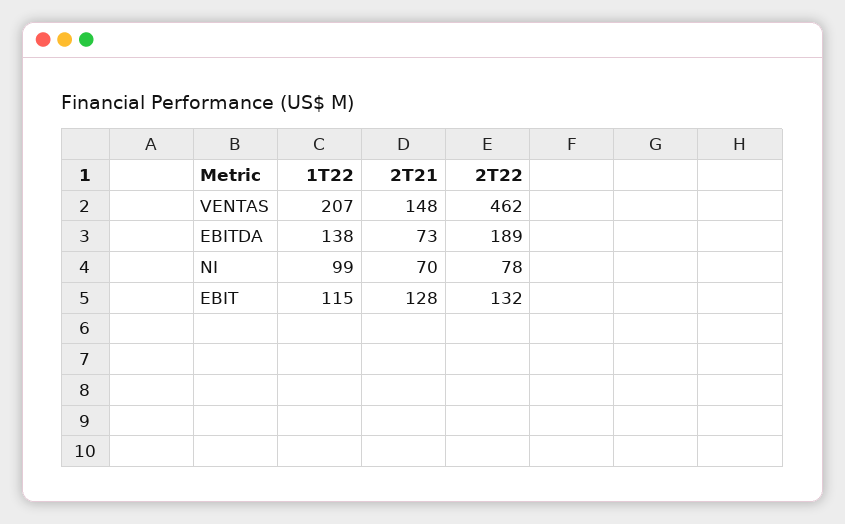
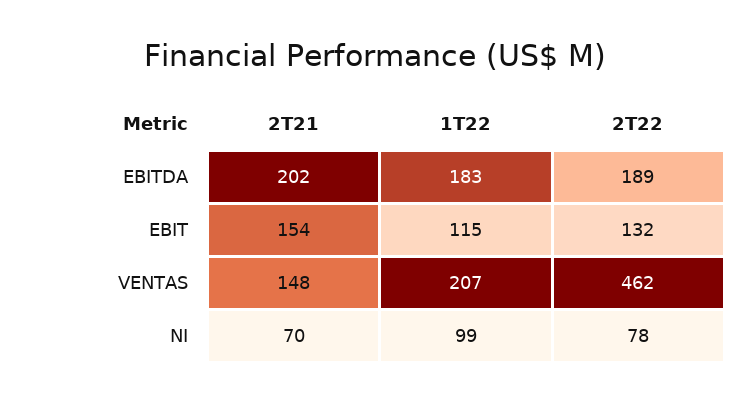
  {
    "1T22": {
      "VENTAS": 207,
-     "EBITDA": 138,
+     "EBITDA": 183,
      "NI": 99,
      "EBIT": 115
    },
    "2T21": {
      "VENTAS": 148,
-     "EBITDA": 73,
+     "EBITDA": 202,
      "NI": 70,
-     "EBIT": 128
+     "EBIT": 154
    },
    "2T22": {
      "VENTAS": 462,
      "EBITDA": 189,
      "NI": 78,
      "EBIT": 132
    }
  }

